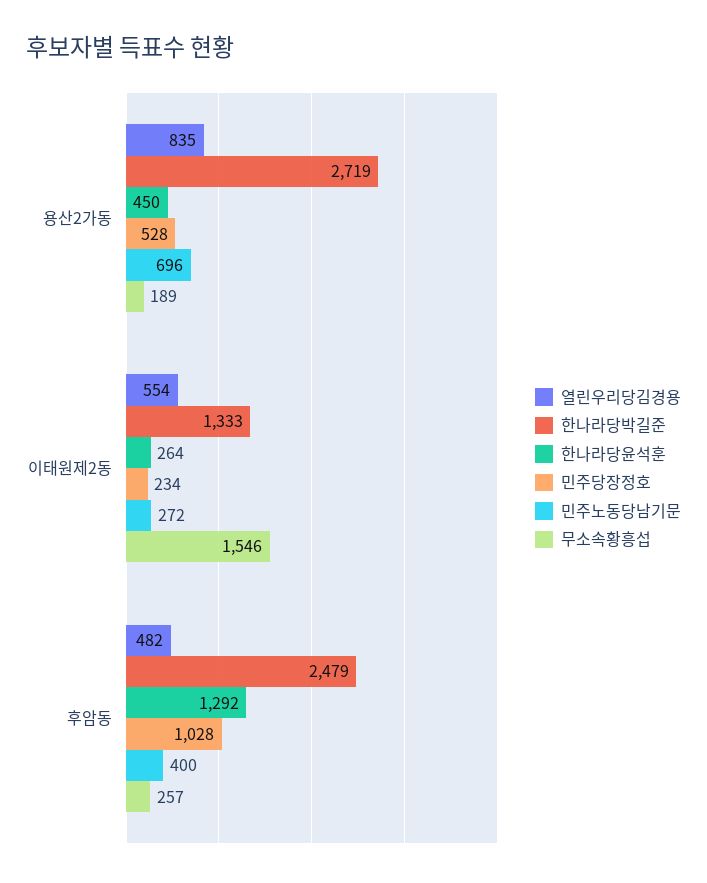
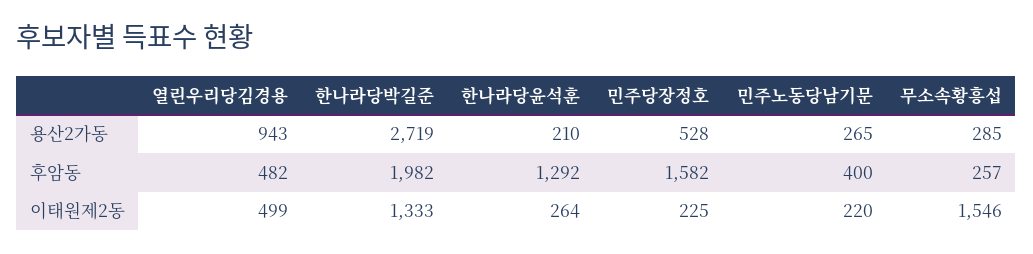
  {
    "열린우리당김경용": {
-     "용산2가동": 835,
+     "용산2가동": 943,
-     "이태원제2동": 554,
+     "이태원제2동": 499,
      "후암동": 482
    },
    "한나라당박길준": {
      "용산2가동": 2719,
      "이태원제2동": 1333,
-     "후암동": 2479
+     "후암동": 1982
    },
    "한나라당윤석훈": {
-     "용산2가동": 450,
+     "용산2가동": 210,
      "이태원제2동": 264,
      "후암동": 1292
    },
    "민주당장정호": {
      "용산2가동": 528,
-     "이태원제2동": 234,
+     "이태원제2동": 225,
-     "후암동": 1028
+     "후암동": 1582
    },
    "민주노동당남기문": {
-     "용산2가동": 696,
+     "용산2가동": 265,
-     "이태원제2동": 272,
+     "이태원제2동": 220,
      "후암동": 400
    },
    "무소속황흥섭": {
-     "용산2가동": 189,
+     "용산2가동": 285,
      "이태원제2동": 1546,
      "후암동": 257
    }
  }

